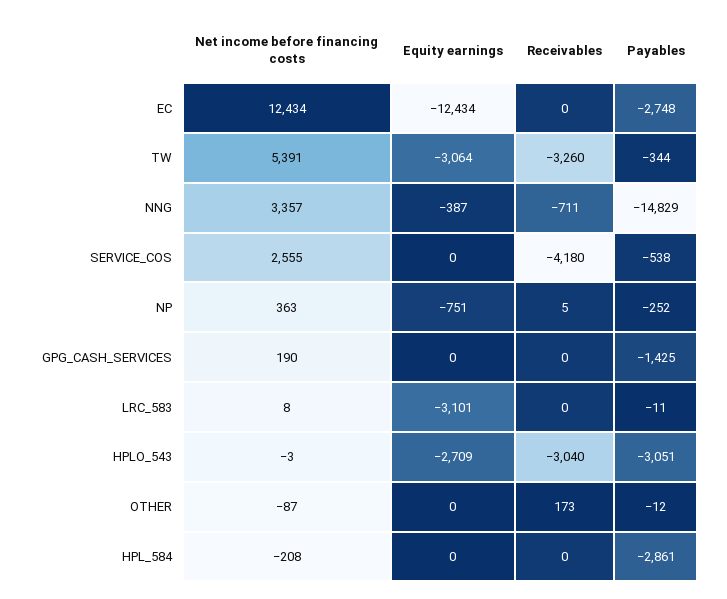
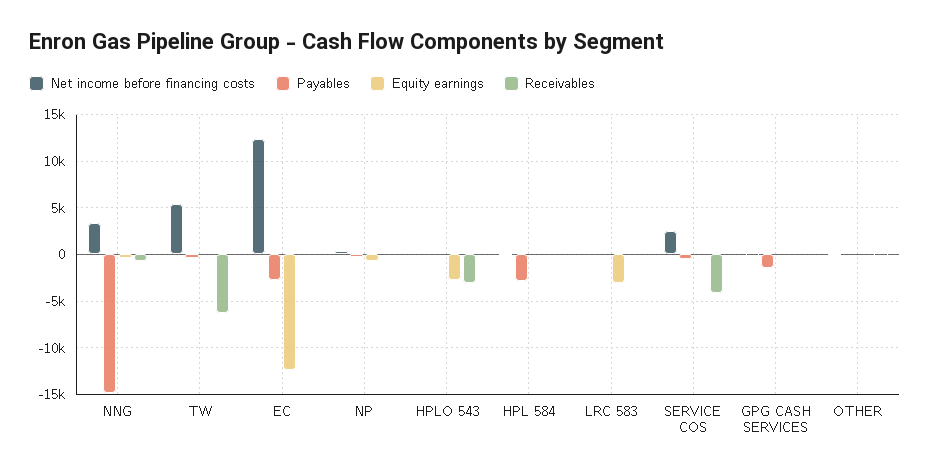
  {
    "Net income before financing costs": {
      "EC": 12434,
      "TW": 5391,
      "NNG": 3357,
      "SERVICE_COS": 2555,
      "NP": 363,
      "GPG_CASH_SERVICES": 190,
      "LRC_583": 8,
      "HPLO_543": -3,
      "OTHER": -87,
      "HPL_584": -208
    },
    "Equity earnings": {
      "EC": -12434,
-     "TW": -3064,
+     "TW": 0,
      "NNG": -387,
      "SERVICE_COS": 0,
      "NP": -751,
      "GPG_CASH_SERVICES": 0,
      "LRC_583": -3101,
      "HPLO_543": -2709,
      "OTHER": 0,
      "HPL_584": 0
    },
    "Receivables": {
      "EC": 0,
-     "TW": -3260,
+     "TW": -6000,
      "NNG": -711,
      "SERVICE_COS": -4180,
      "NP": 5,
      "GPG_CASH_SERVICES": 0,
      "LRC_583": 0,
      "HPLO_543": -3040,
      "OTHER": 173,
      "HPL_584": 0
    },
    "Payables": {
      "EC": -2748,
      "TW": -344,
      "NNG": -14829,
      "SERVICE_COS": -538,
      "NP": -252,
      "GPG_CASH_SERVICES": -1425,
      "LRC_583": -11,
-     "HPLO_543": -3051,
+     "HPLO_543": 0,
      "OTHER": -12,
      "HPL_584": -2861
    }
  }

